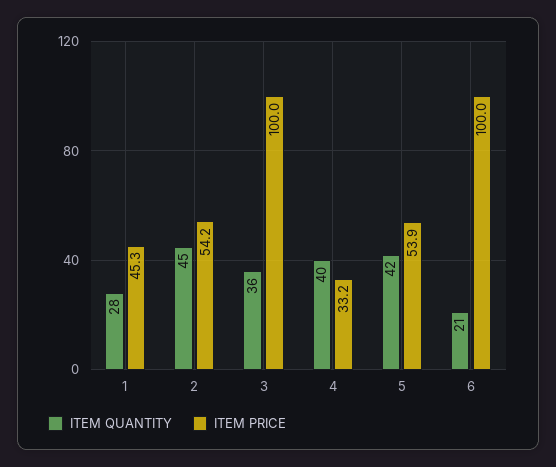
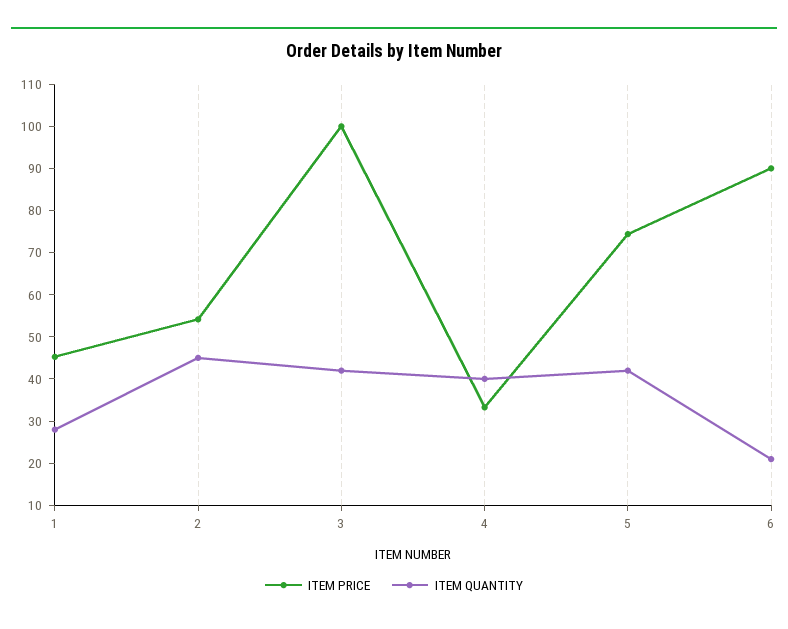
  {
    "ITEM QUANTITY": {
      "1": 28,
      "2": 45,
-     "3": 36,
+     "3": 42,
      "4": 40,
      "5": 42,
      "6": 21
    },
    "ITEM PRICE": {
      "1": 45.3,
      "2": 54.2,
      "3": 100,
      "4": 33.2,
-     "5": 53.9,
+     "5": 74,
-     "6": 100
+     "6": 90
    }
  }

